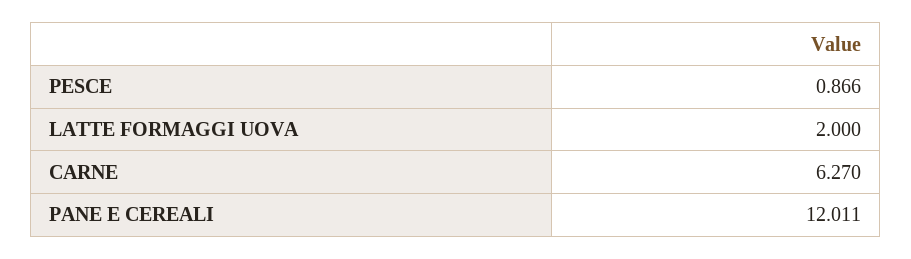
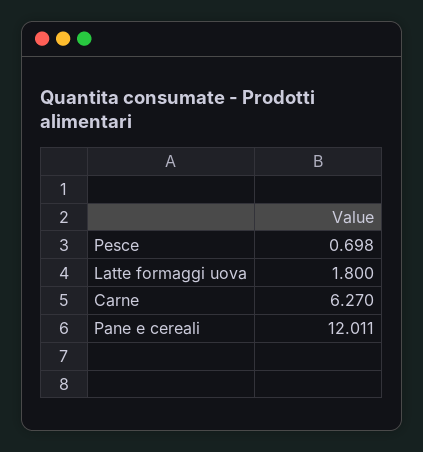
  {
-   "PESCE": 0.866,
+   "PESCE": 0.698,
-   "LATTE FORMAGGI UOVA": 2,
+   "LATTE FORMAGGI UOVA": 1.8,
    "CARNE": 6.27,
    "PANE E CEREALI": 12.011
  }

